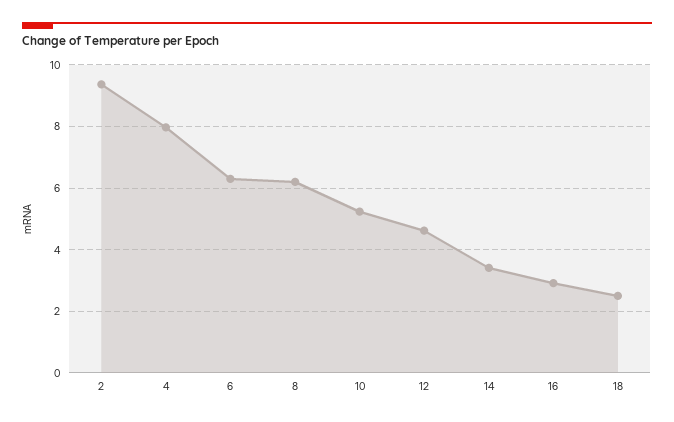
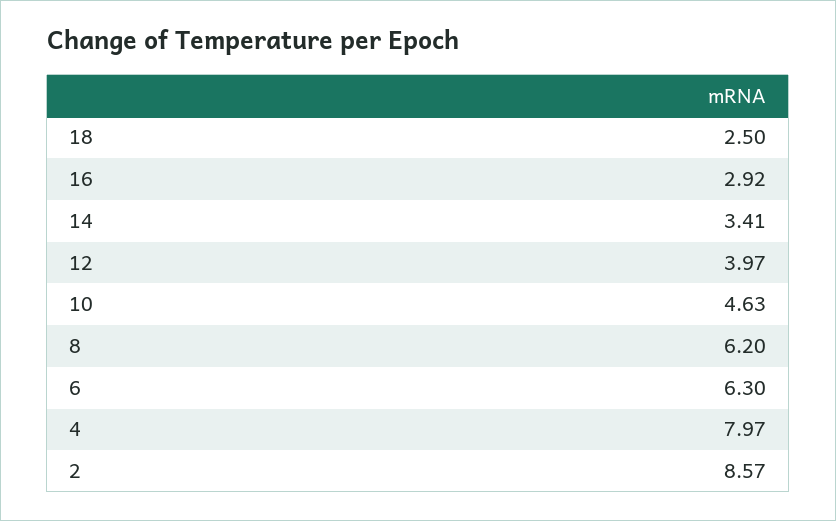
  {
-   "2": 9.4,
+   "2": 8.57,
    "4": 7.97,
    "6": 6.3,
    "8": 6.2,
-   "10": 5.2,
+   "10": 4.63,
-   "12": 4.6,
+   "12": 3.97,
    "14": 3.41,
    "16": 2.92,
    "18": 2.5
  }

